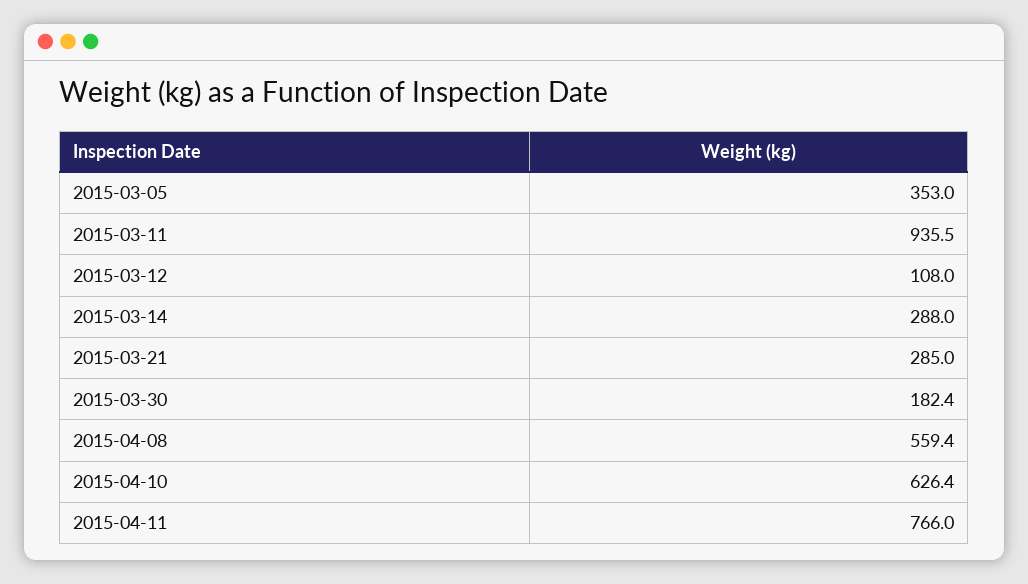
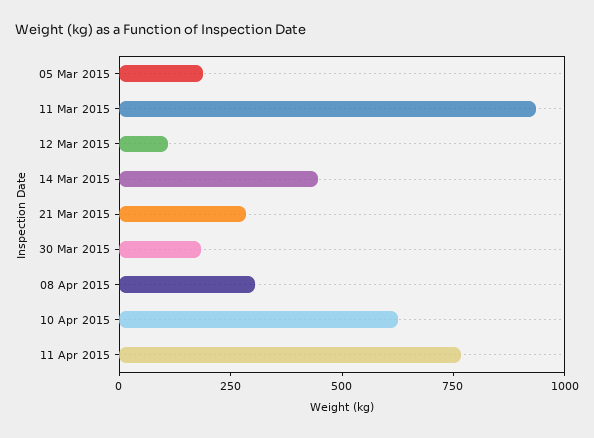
  {
-   "2015-03-05": 353,
+   "2015-03-05": 200,
    "2015-03-11": 935.5,
    "2015-03-12": 108,
-   "2015-03-14": 288,
+   "2015-03-14": 450,
    "2015-03-21": 285,
    "2015-03-30": 182.4,
-   "2015-04-08": 559.4,
+   "2015-04-08": 300,
    "2015-04-10": 626.4,
    "2015-04-11": 766
  }

